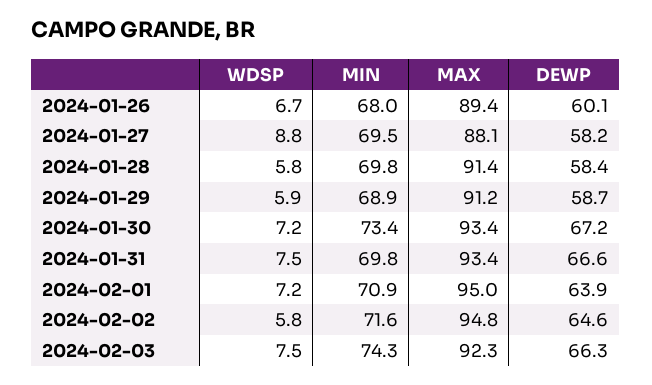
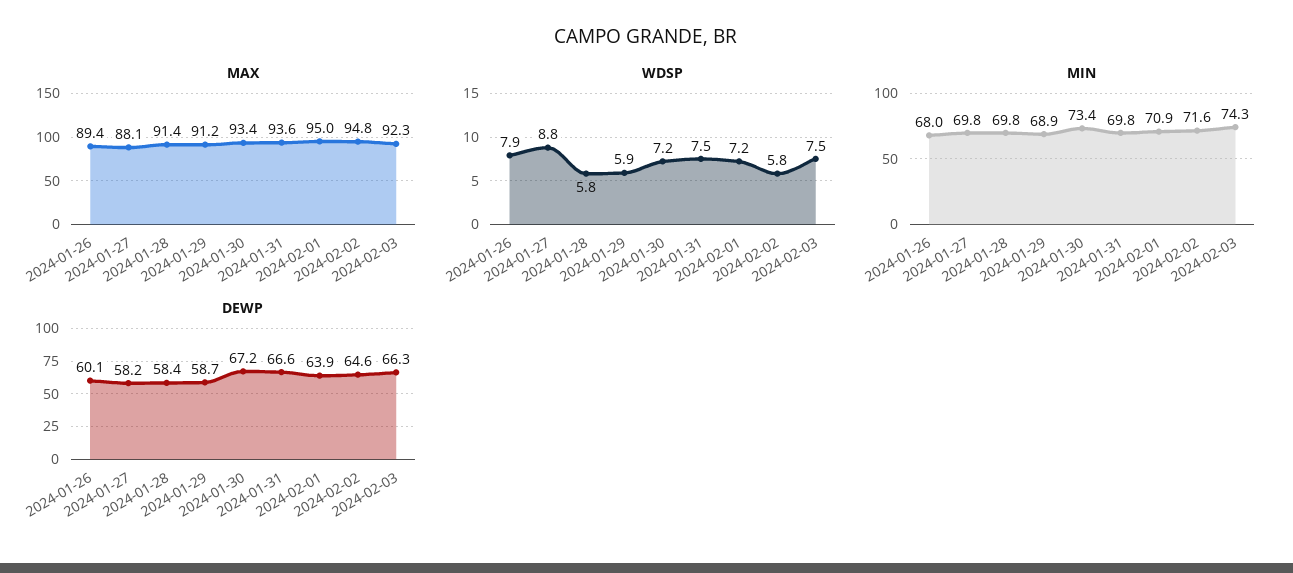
  {
    "WDSP": {
-     "2024-01-26": 6.7,
+     "2024-01-26": 7.9,
      "2024-01-27": 8.8,
      "2024-01-28": 5.8,
      "2024-01-29": 5.9,
      "2024-01-30": 7.2,
      "2024-01-31": 7.5,
      "2024-02-01": 7.2,
      "2024-02-02": 5.8,
      "2024-02-03": 7.5
    },
    "MIN": {
      "2024-01-26": 68,
-     "2024-01-27": 69.5,
+     "2024-01-27": 69.8,
      "2024-01-28": 69.8,
      "2024-01-29": 68.9,
      "2024-01-30": 73.4,
      "2024-01-31": 69.8,
      "2024-02-01": 70.9,
      "2024-02-02": 71.6,
      "2024-02-03": 74.3
    },
    "MAX": {
      "2024-01-26": 89.4,
      "2024-01-27": 88.1,
      "2024-01-28": 91.4,
      "2024-01-29": 91.2,
      "2024-01-30": 93.4,
-     "2024-01-31": 93.4,
+     "2024-01-31": 93.6,
      "2024-02-01": 95,
      "2024-02-02": 94.8,
      "2024-02-03": 92.3
    },
    "DEWP": {
      "2024-01-26": 60.1,
      "2024-01-27": 58.2,
      "2024-01-28": 58.4,
      "2024-01-29": 58.7,
      "2024-01-30": 67.2,
      "2024-01-31": 66.6,
      "2024-02-01": 63.9,
      "2024-02-02": 64.6,
      "2024-02-03": 66.3
    }
  }

